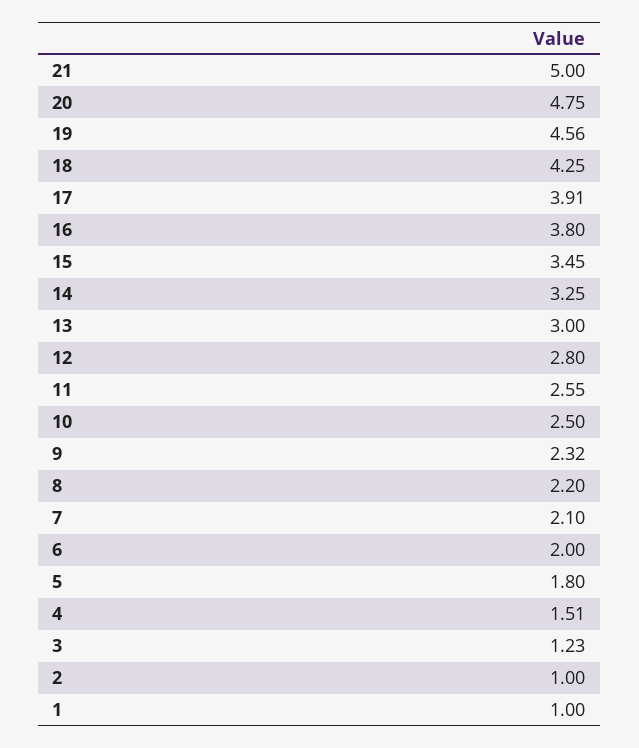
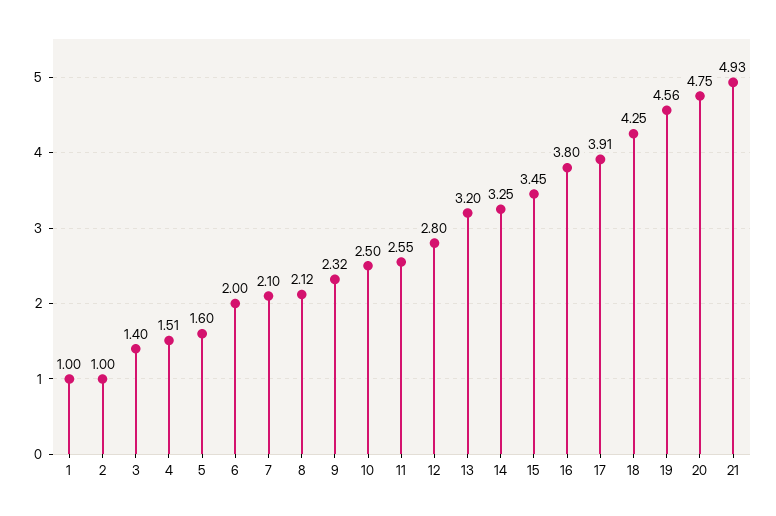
  {
-   "21": 5,
+   "21": 4.93,
    "20": 4.75,
    "19": 4.56,
    "18": 4.25,
    "17": 3.91,
    "16": 3.8,
    "15": 3.45,
    "14": 3.25,
-   "13": 3,
+   "13": 3.2,
    "12": 2.8,
    "11": 2.55,
    "10": 2.5,
    "9": 2.32,
-   "8": 2.2,
+   "8": 2.12,
    "7": 2.1,
    "6": 2,
-   "5": 1.8,
+   "5": 1.6,
    "4": 1.51,
-   "3": 1.23,
+   "3": 1.4,
    "2": 1,
    "1": 1
  }

